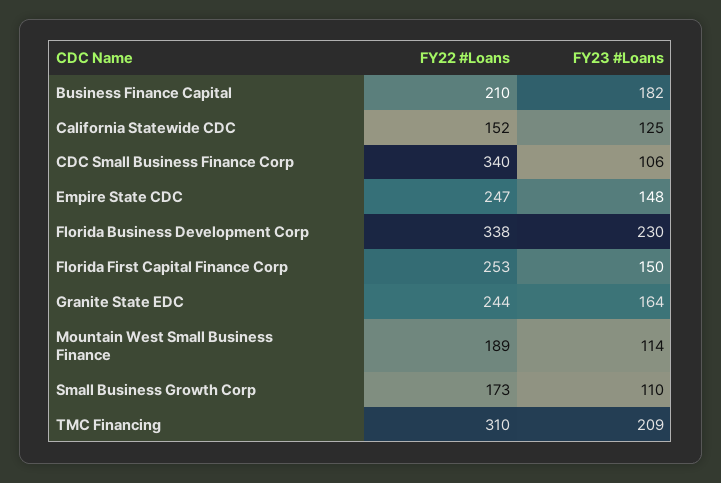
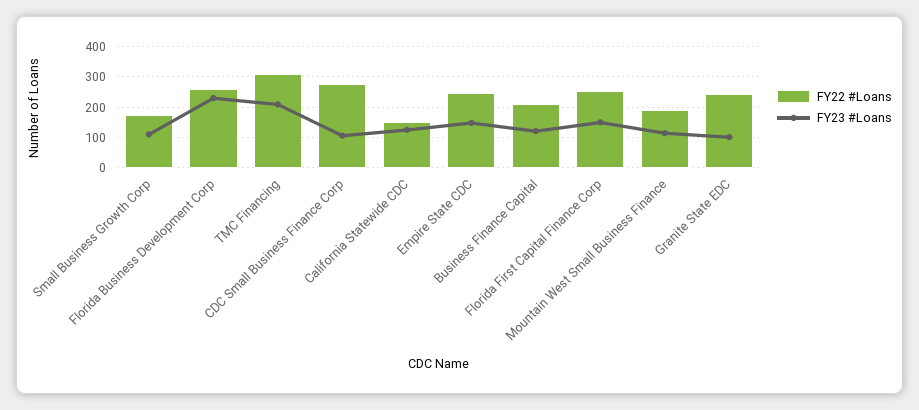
  {
    "FY22 #Loans": {
      "Business Finance Capital": 210,
      "California Statewide CDC": 152,
-     "CDC Small Business Finance Corp": 340,
+     "CDC Small Business Finance Corp": 280,
      "Empire State CDC": 247,
-     "Florida Business Development Corp": 338,
+     "Florida Business Development Corp": 260,
      "Florida First Capital Finance Corp": 253,
      "Granite State EDC": 244,
      "Mountain West Small Business Finance": 189,
      "Small Business Growth Corp": 173,
      "TMC Financing": 310
    },
    "FY23 #Loans": {
-     "Business Finance Capital": 182,
+     "Business Finance Capital": 120,
      "California Statewide CDC": 125,
      "CDC Small Business Finance Corp": 106,
      "Empire State CDC": 148,
      "Florida Business Development Corp": 230,
      "Florida First Capital Finance Corp": 150,
-     "Granite State EDC": 164,
+     "Granite State EDC": 100,
      "Mountain West Small Business Finance": 114,
      "Small Business Growth Corp": 110,
      "TMC Financing": 209
    }
  }

